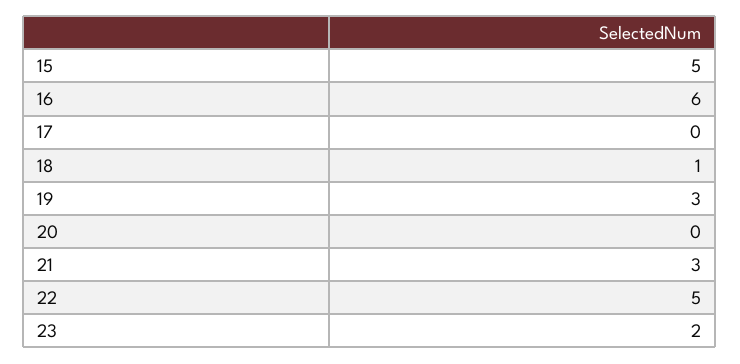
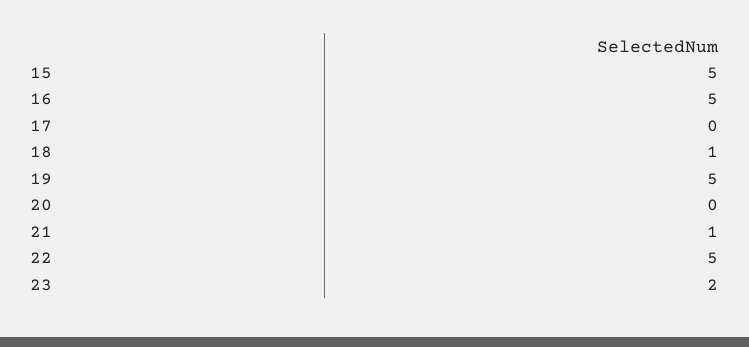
  {
    "15": 5,
-   "16": 6,
+   "16": 5,
    "17": 0,
    "18": 1,
-   "19": 3,
+   "19": 5,
    "20": 0,
-   "21": 3,
+   "21": 1,
    "22": 5,
    "23": 2
  }

